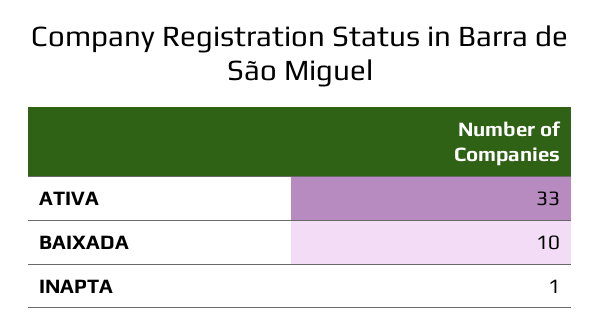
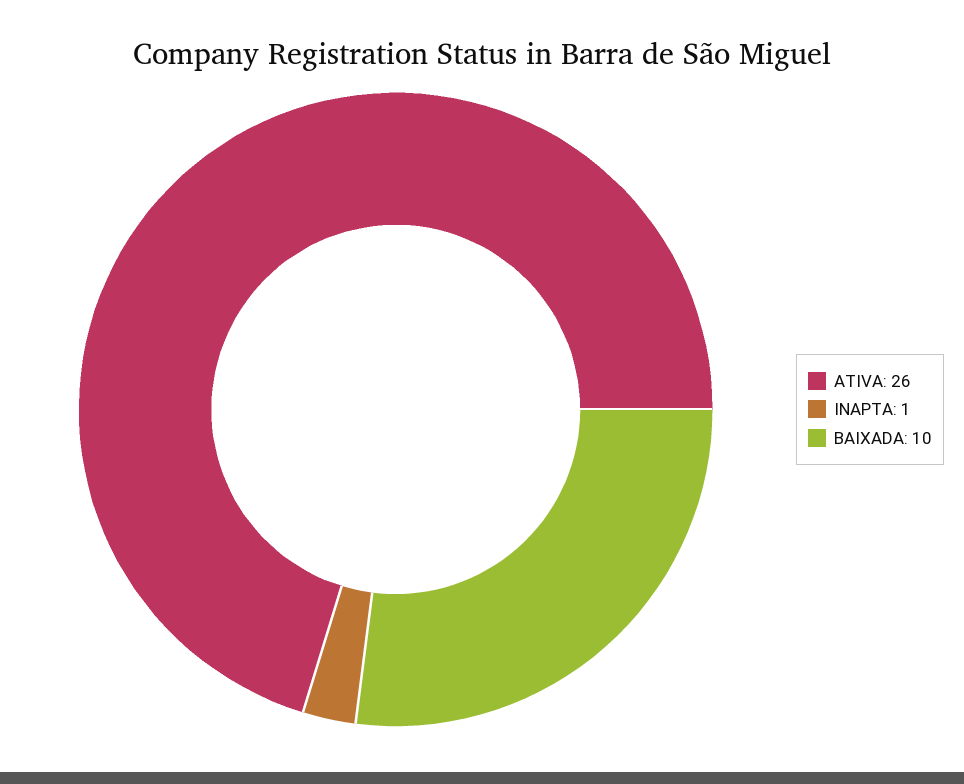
  {
-   "ATIVA": 33,
+   "ATIVA": 26,
    "BAIXADA": 10,
    "INAPTA": 1
  }

